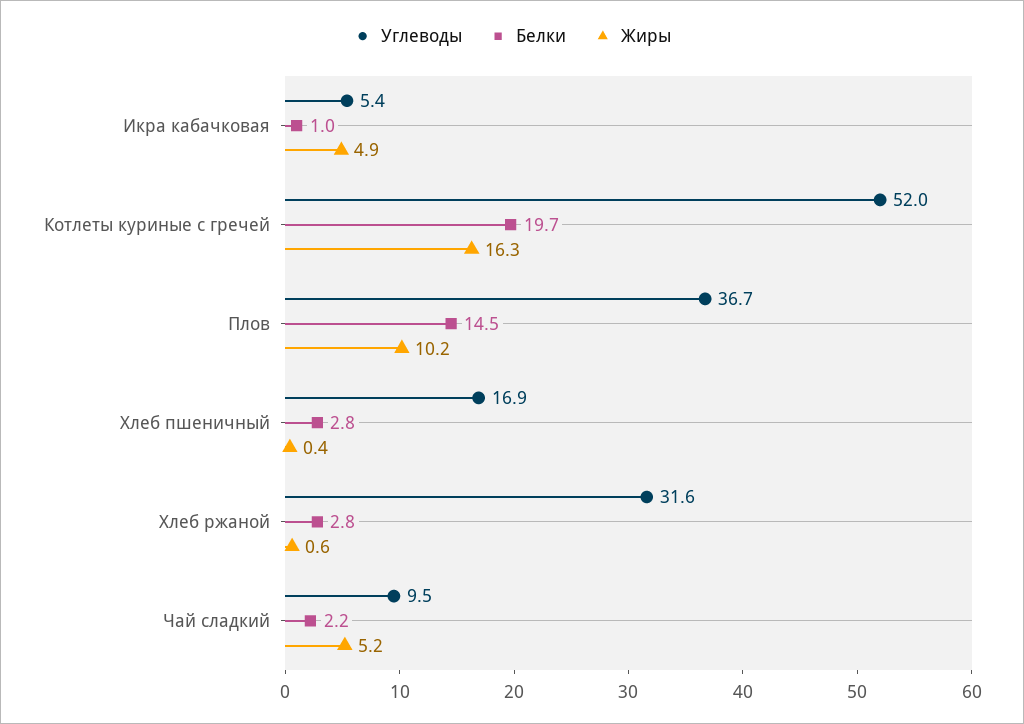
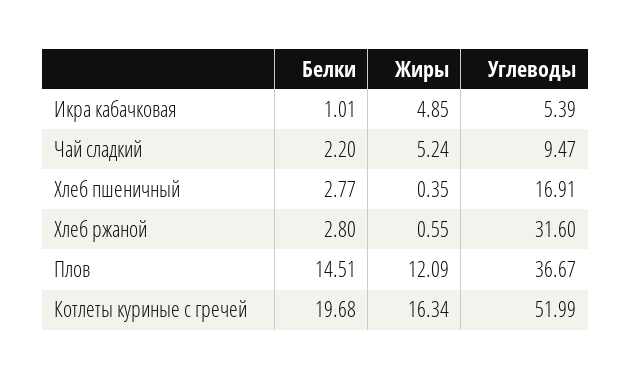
  {
    "Углеводы": {
      "Икра кабачковая": 5.39,
      "Котлеты куриные с гречей": 51.99,
      "Плов": 36.67,
      "Хлеб пшеничный": 16.91,
      "Хлеб ржаной": 31.6,
      "Чай сладкий": 9.47
    },
    "Белки": {
      "Икра кабачковая": 1.01,
      "Котлеты куриные с гречей": 19.68,
      "Плов": 14.51,
      "Хлеб пшеничный": 2.77,
      "Хлеб ржаной": 2.8,
      "Чай сладкий": 2.2
    },
    "Жиры": {
      "Икра кабачковая": 4.85,
      "Котлеты куриные с гречей": 16.34,
-     "Плов": 10.2,
+     "Плов": 12.09,
      "Хлеб пшеничный": 0.35,
      "Хлеб ржаной": 0.55,
      "Чай сладкий": 5.24
    }
  }

